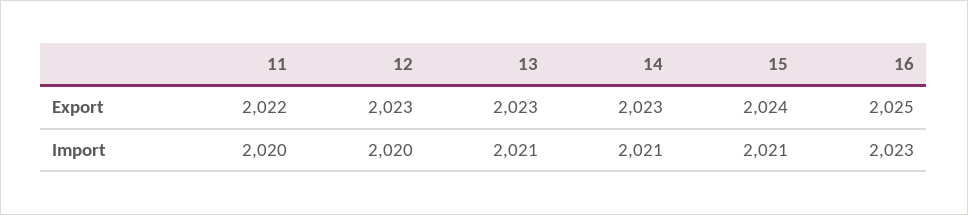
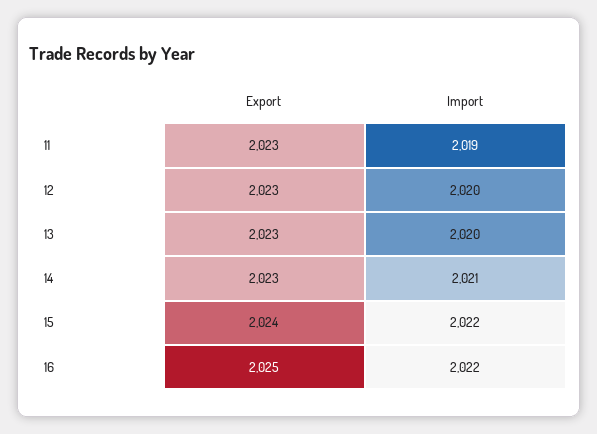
  {
    "11": {
-     "Export": 2022,
+     "Export": 2023,
-     "Import": 2020
+     "Import": 2019
    },
    "12": {
      "Export": 2023,
      "Import": 2020
    },
    "13": {
      "Export": 2023,
-     "Import": 2021
+     "Import": 2020
    },
    "14": {
      "Export": 2023,
      "Import": 2021
    },
    "15": {
      "Export": 2024,
-     "Import": 2021
+     "Import": 2022
    },
    "16": {
      "Export": 2025,
-     "Import": 2023
+     "Import": 2022
    }
  }

